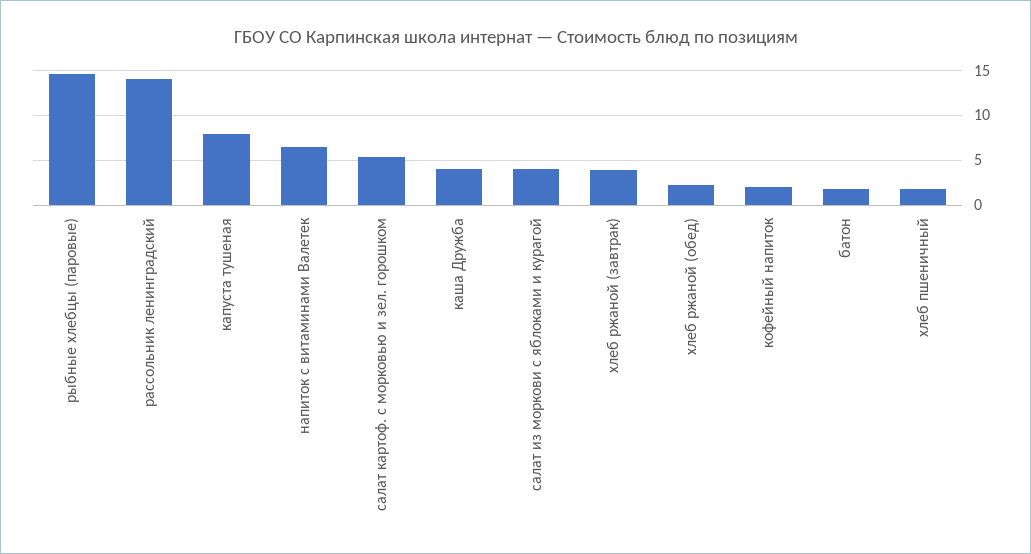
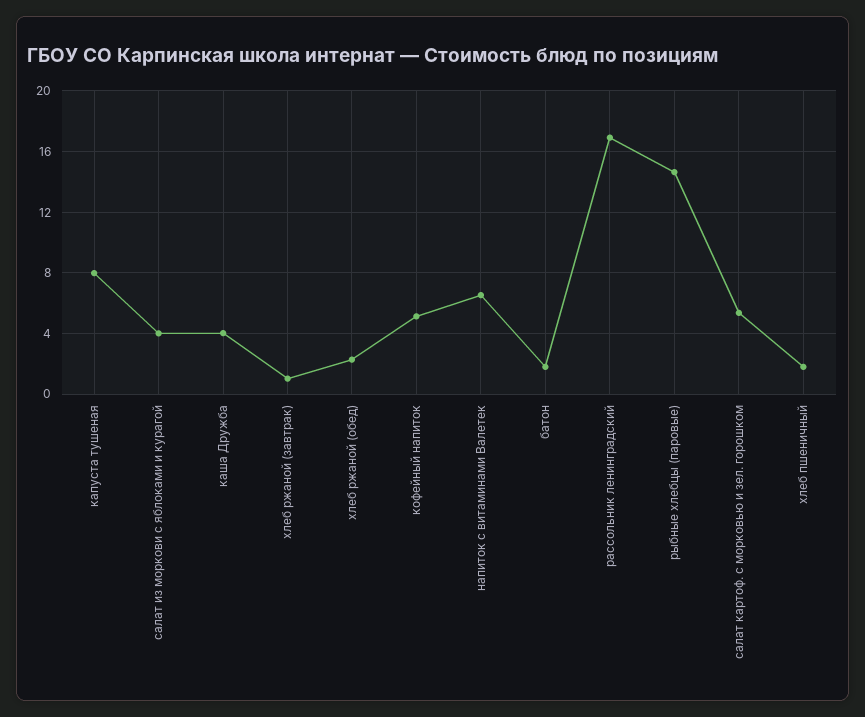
  {
    "рыбные хлебцы (паровые)": 14.5,
-   "рассольник ленинградский": 14,
+   "рассольник ленинградский": 17,
    "капуста тушеная": 8,
    "напиток с витаминами Валетек": 6.5,
    "салат картоф. с морковью и зел. горошком": 5.5,
    "каша Дружба": 4,
    "салат из моркови с яблоками и курагой": 4,
-   "хлеб ржаной (завтрак)": 4,
+   "хлеб ржаной (завтрак)": 1,
    "хлеб ржаной (обед)": 2.5,
-   "кофейный напиток": 2,
+   "кофейный напиток": 5,
    "батон": 2,
    "хлеб пшеничный": 2
  }

